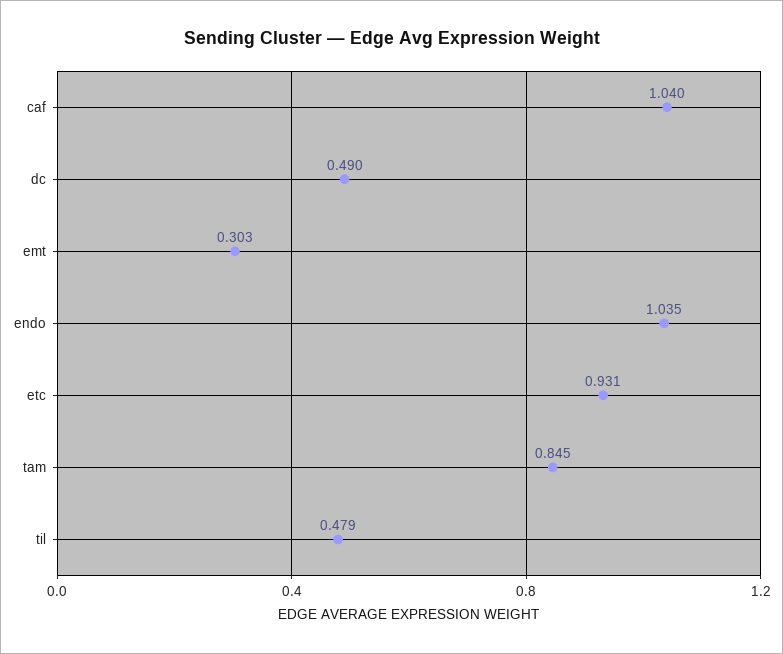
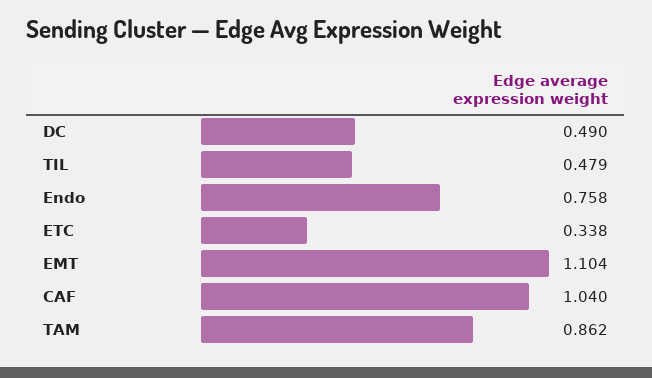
  {
    "caf": 1.04,
    "dc": 0.49,
-   "emt": 0.303,
+   "emt": 1.104,
-   "endo": 1.035,
+   "endo": 0.758,
-   "etc": 0.931,
+   "etc": 0.338,
-   "tam": 0.845,
+   "tam": 0.862,
    "til": 0.479
  }

